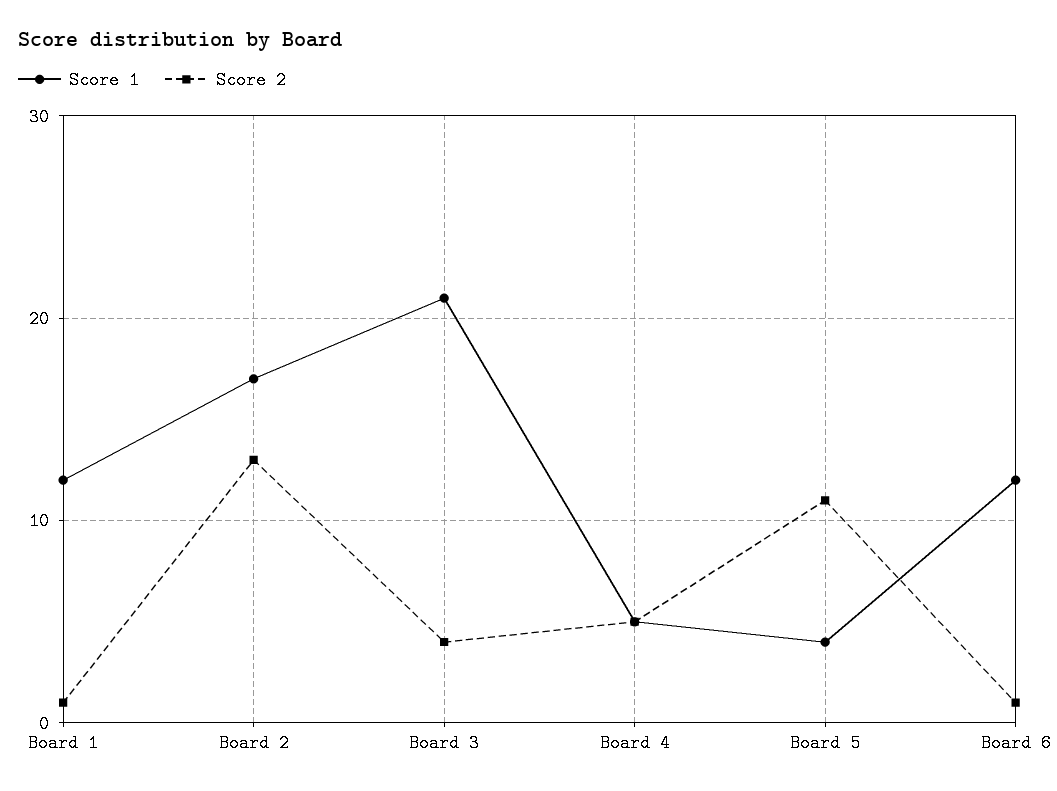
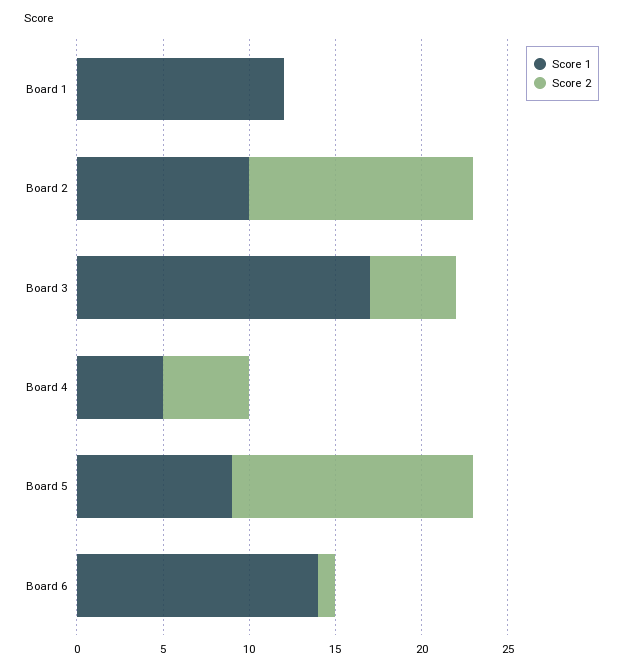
  {
    "Score 1": {
      "Board 1": 12,
-     "Board 2": 17,
+     "Board 2": 10,
-     "Board 3": 21,
+     "Board 3": 17,
      "Board 4": 5,
-     "Board 5": 4,
+     "Board 5": 9,
-     "Board 6": 12
+     "Board 6": 14
    },
    "Score 2": {
-     "Board 1": 1,
+     "Board 1": 0,
      "Board 2": 13,
-     "Board 3": 4,
+     "Board 3": 5,
      "Board 4": 5,
-     "Board 5": 11,
+     "Board 5": 14,
      "Board 6": 1
    }
  }

